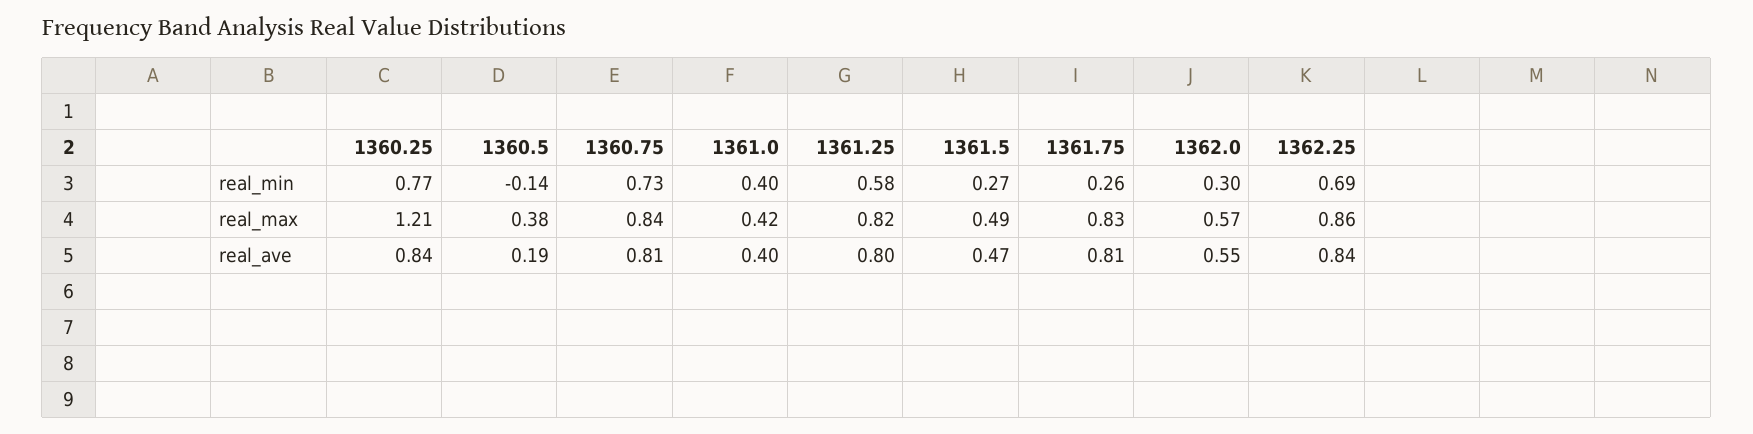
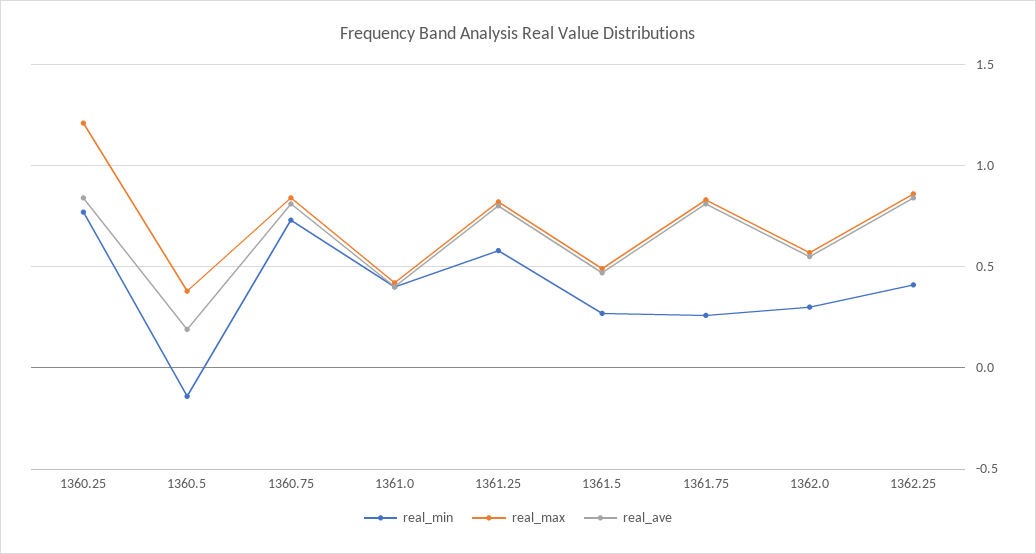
  {
    "real_min": {
      "1360.25": 0.77,
      "1360.5": -0.14,
      "1360.75": 0.73,
      "1361.0": 0.4,
      "1361.25": 0.58,
      "1361.5": 0.27,
      "1361.75": 0.26,
      "1362.0": 0.3,
-     "1362.25": 0.69
+     "1362.25": 0.4
    },
    "real_max": {
      "1360.25": 1.21,
      "1360.5": 0.38,
      "1360.75": 0.84,
      "1361.0": 0.42,
      "1361.25": 0.82,
      "1361.5": 0.49,
      "1361.75": 0.83,
      "1362.0": 0.57,
      "1362.25": 0.86
    },
    "real_ave": {
      "1360.25": 0.84,
      "1360.5": 0.19,
      "1360.75": 0.81,
      "1361.0": 0.4,
      "1361.25": 0.8,
      "1361.5": 0.47,
      "1361.75": 0.81,
      "1362.0": 0.55,
      "1362.25": 0.84
    }
  }

